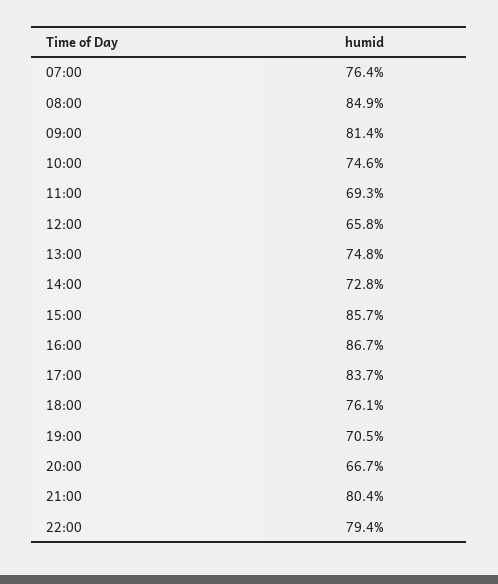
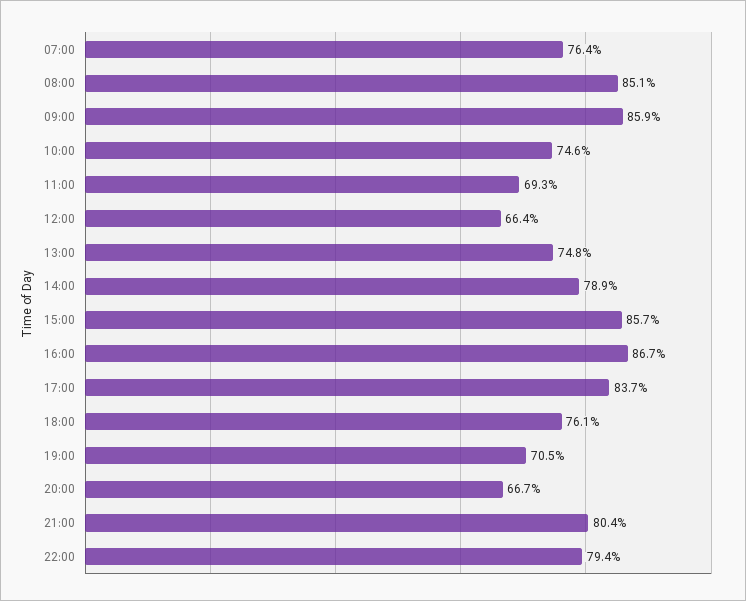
  {
    "07:00": 76.4,
-   "08:00": 84.9,
+   "08:00": 85.1,
-   "09:00": 81.4,
+   "09:00": 85.9,
    "10:00": 74.6,
    "11:00": 69.3,
-   "12:00": 65.8,
+   "12:00": 66.4,
    "13:00": 74.8,
-   "14:00": 72.8,
+   "14:00": 78.9,
    "15:00": 85.7,
    "16:00": 86.7,
    "17:00": 83.7,
    "18:00": 76.1,
    "19:00": 70.5,
    "20:00": 66.7,
    "21:00": 80.4,
    "22:00": 79.4
  }

